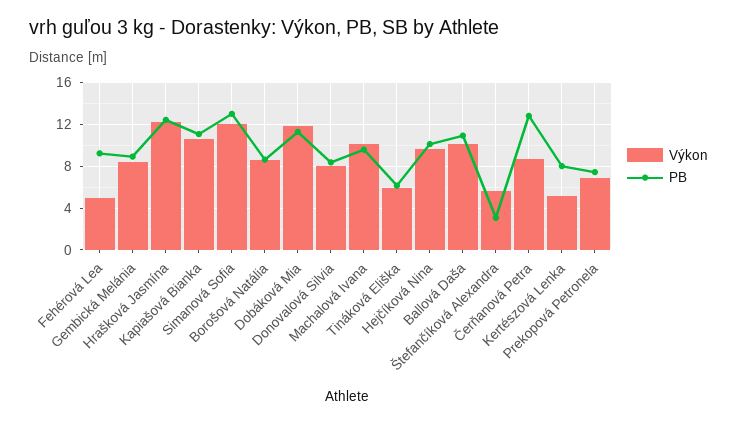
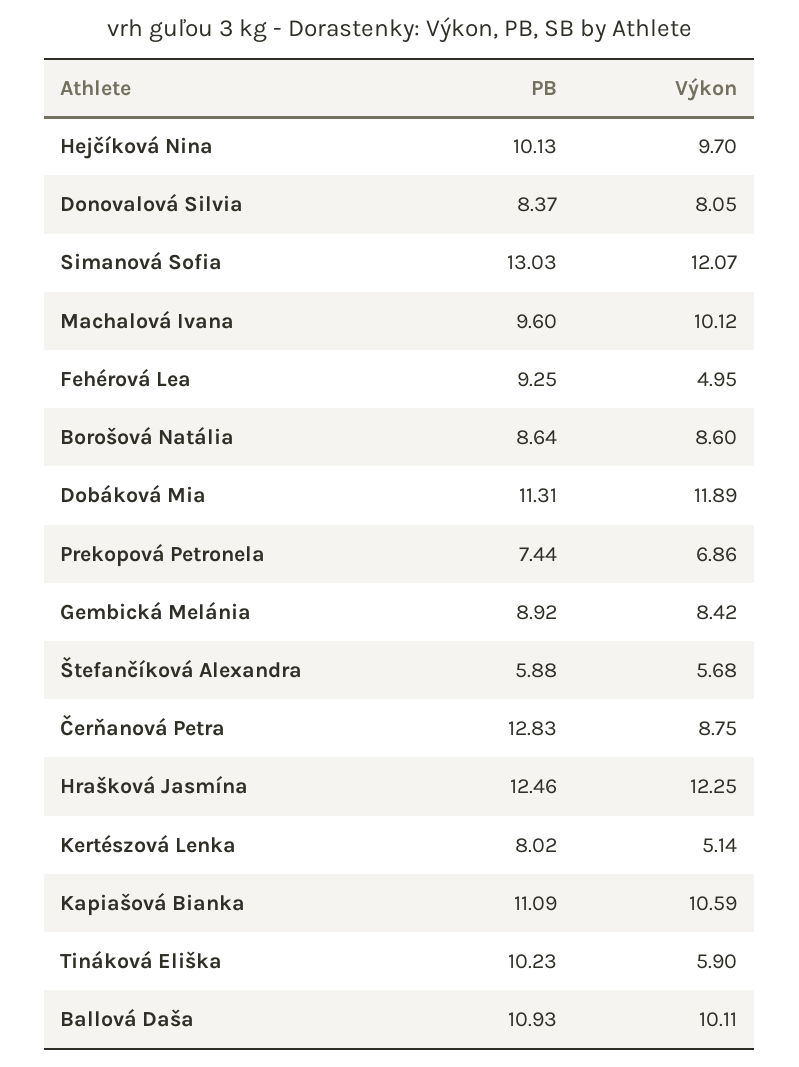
  {
    "Výkon": {
      "Fehérová Lea": 4.95,
      "Gembická Melánia": 8.42,
      "Hrašková Jasmína": 12.25,
      "Kapiašová Bianka": 10.59,
      "Simanová Sofia": 12.07,
      "Borošová Natália": 8.6,
      "Dobáková Mia": 11.89,
      "Donovalová Silvia": 8.05,
      "Machalová Ivana": 10.12,
      "Tináková Eliška": 5.9,
      "Hejčíková Nina": 9.7,
      "Ballová Daša": 10.11,
      "Štefančíková Alexandra": 5.68,
      "Čerňanová Petra": 8.75,
      "Kertészová Lenka": 5.14,
      "Prekopová Petronela": 6.86
    },
    "PB": {
      "Fehérová Lea": 9.25,
      "Gembická Melánia": 8.92,
      "Hrašková Jasmína": 12.46,
      "Kapiašová Bianka": 11.09,
      "Simanová Sofia": 13.03,
      "Borošová Natália": 8.64,
      "Dobáková Mia": 11.31,
      "Donovalová Silvia": 8.37,
      "Machalová Ivana": 9.6,
-     "Tináková Eliška": 6,
+     "Tináková Eliška": 10.23,
      "Hejčíková Nina": 10.13,
      "Ballová Daša": 10.93,
-     "Štefančíková Alexandra": 3,
+     "Štefančíková Alexandra": 5.88,
      "Čerňanová Petra": 12.83,
      "Kertészová Lenka": 8.02,
      "Prekopová Petronela": 7.44
    }
  }

